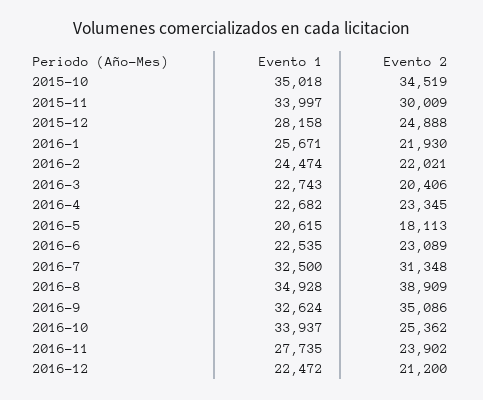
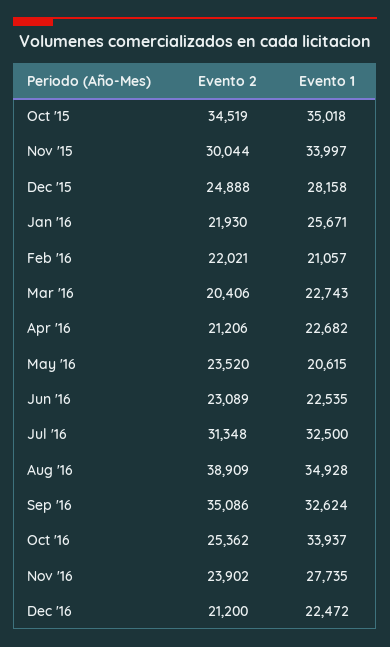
  {
    "Evento 1": {
      "2015-10": 35018,
      "2015-11": 33997,
      "2015-12": 28158,
      "2016-1": 25671,
-     "2016-2": 24474,
+     "2016-2": 21057,
      "2016-3": 22743,
      "2016-4": 22682,
      "2016-5": 20615,
      "2016-6": 22535,
      "2016-7": 32500,
      "2016-8": 34928,
      "2016-9": 32624,
      "2016-10": 33937,
      "2016-11": 27735,
      "2016-12": 22472
    },
    "Evento 2": {
      "2015-10": 34519,
-     "2015-11": 30009,
+     "2015-11": 30044,
      "2015-12": 24888,
      "2016-1": 21930,
      "2016-2": 22021,
      "2016-3": 20406,
-     "2016-4": 23345,
+     "2016-4": 21206,
-     "2016-5": 18113,
+     "2016-5": 23520,
      "2016-6": 23089,
      "2016-7": 31348,
      "2016-8": 38909,
      "2016-9": 35086,
      "2016-10": 25362,
      "2016-11": 23902,
      "2016-12": 21200
    }
  }

